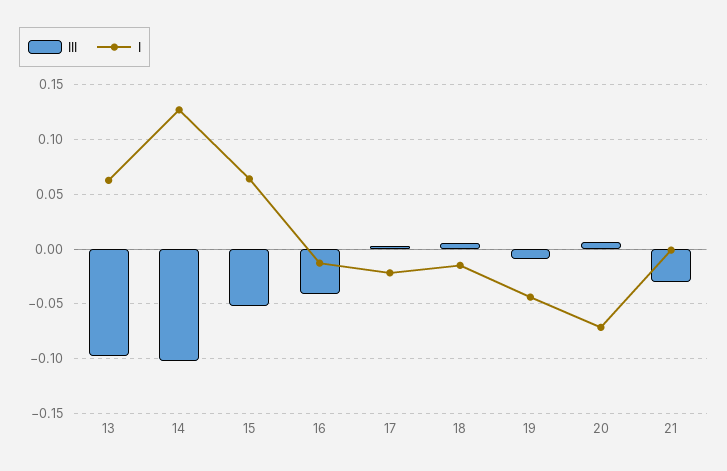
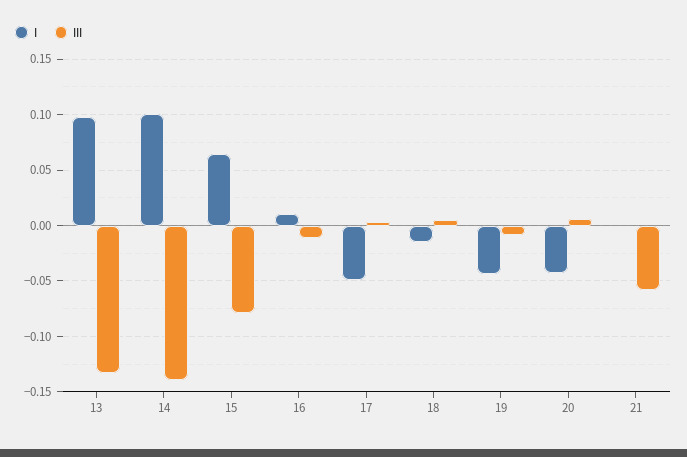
  {
    "III": {
-     "13": -0.1,
+     "13": -0.13,
-     "14": -0.1,
+     "14": -0.14,
-     "15": -0.05,
+     "15": -0.08,
-     "16": -0.04,
+     "16": -0.01,
      "17": 0,
      "18": 0.01,
      "19": -0.01,
      "20": 0.01,
-     "21": -0.03
+     "21": -0.06
    },
    "I": {
-     "13": 0.06,
+     "13": 0.1,
-     "14": 0.13,
+     "14": 0.1,
      "15": 0.06,
-     "16": -0.01,
+     "16": 0.01,
-     "17": -0.02,
+     "17": -0.05,
      "18": -0.01,
      "19": -0.04,
-     "20": -0.07,
+     "20": -0.04,
      "21": 0
    }
  }

